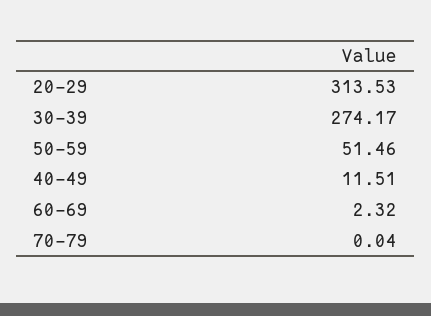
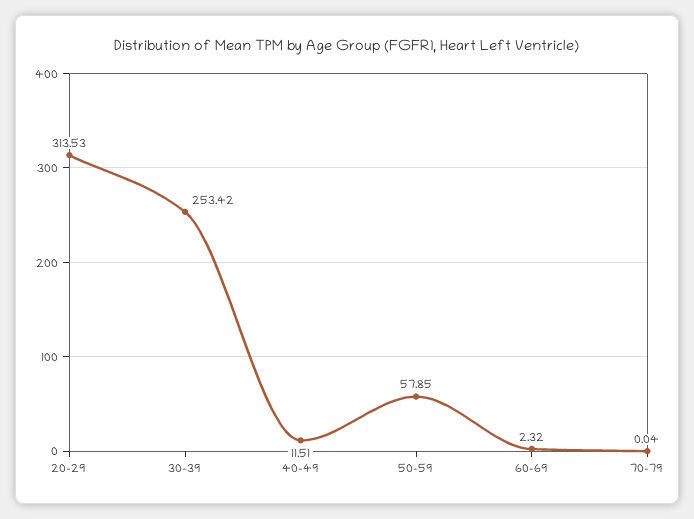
  {
    "20-29": 313.53,
-   "30-39": 274.17,
+   "30-39": 253.42,
-   "50-59": 51.46,
+   "50-59": 57.85,
    "40-49": 11.51,
    "60-69": 2.32,
    "70-79": 0.04
  }

